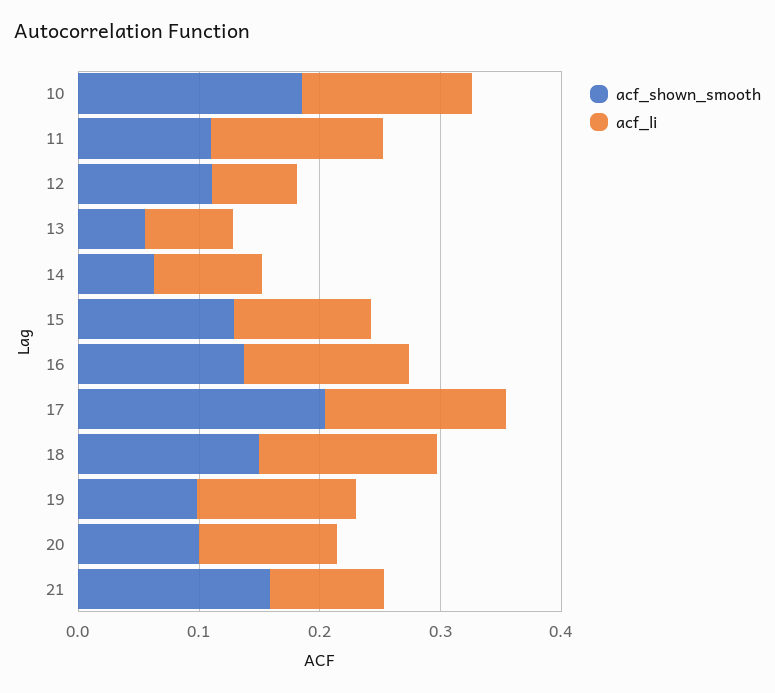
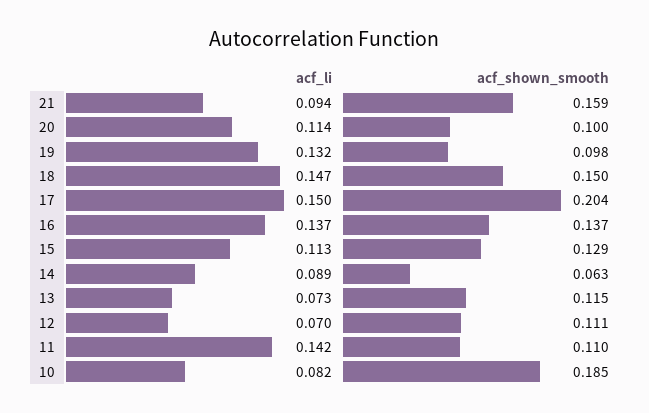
  {
    "acf_shown_smooth": {
      "10": 0.185,
      "11": 0.11,
      "12": 0.111,
-     "13": 0.06,
+     "13": 0.115,
      "14": 0.063,
      "15": 0.129,
      "16": 0.137,
      "17": 0.204,
      "18": 0.15,
      "19": 0.098,
      "20": 0.1,
      "21": 0.159
    },
    "acf_li": {
-     "10": 0.14,
+     "10": 0.082,
      "11": 0.142,
      "12": 0.07,
      "13": 0.073,
      "14": 0.089,
      "15": 0.113,
      "16": 0.137,
      "17": 0.15,
      "18": 0.147,
      "19": 0.132,
      "20": 0.114,
      "21": 0.094
    }
  }

